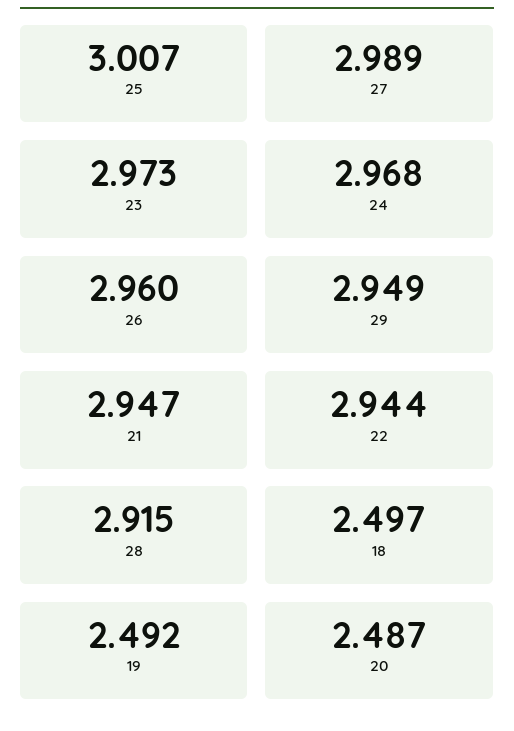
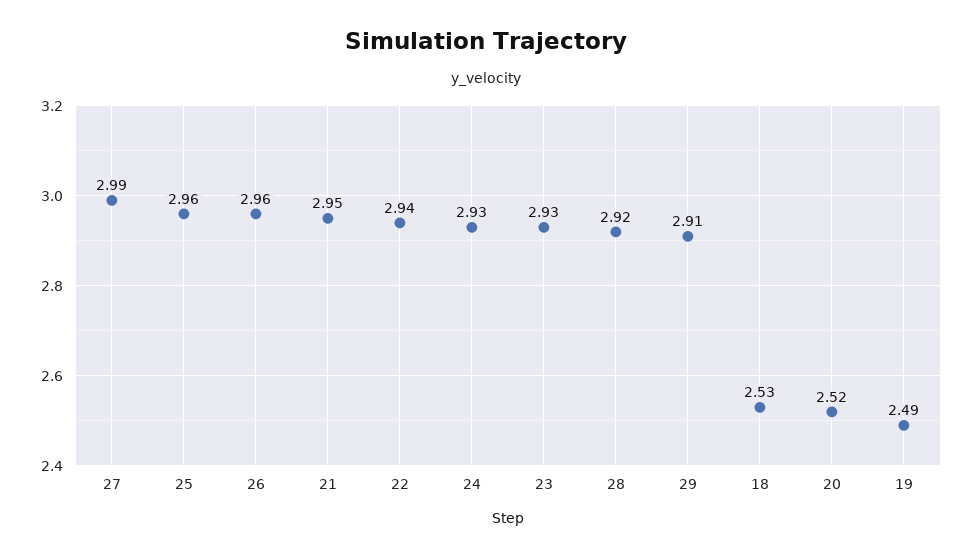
  {
-   "25": 3.007,
+   "25": 2.96,
    "27": 2.989,
-   "23": 2.973,
+   "23": 2.93,
-   "24": 2.968,
+   "24": 2.93,
    "26": 2.96,
-   "29": 2.949,
+   "29": 2.91,
    "21": 2.947,
    "22": 2.944,
    "28": 2.915,
-   "18": 2.497,
+   "18": 2.53,
    "19": 2.492,
-   "20": 2.487
+   "20": 2.52
  }

